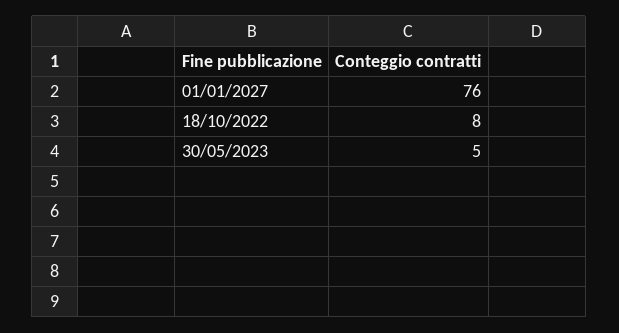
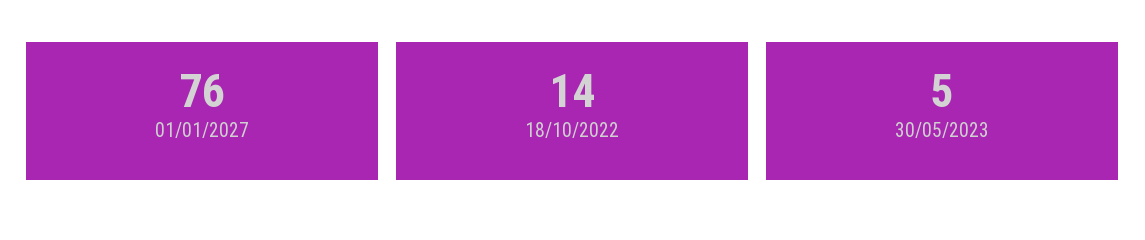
  {
    "01/01/2027": 76,
-   "18/10/2022": 8,
+   "18/10/2022": 14,
    "30/05/2023": 5
  }

